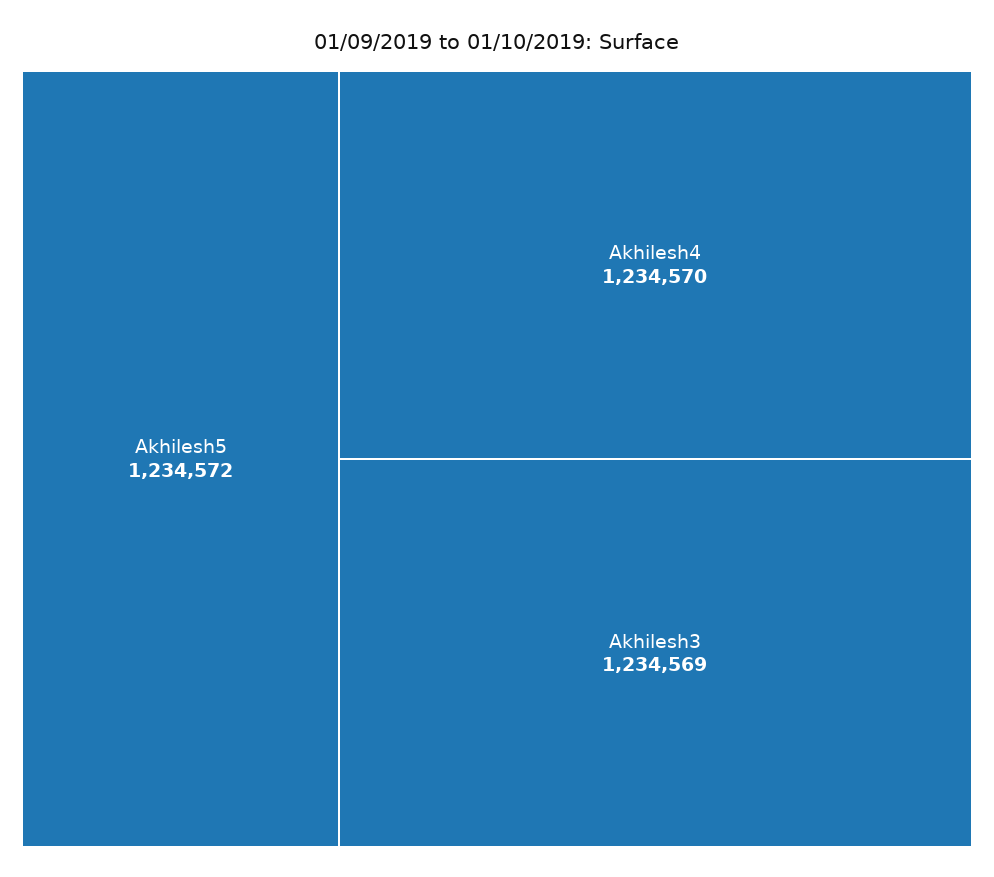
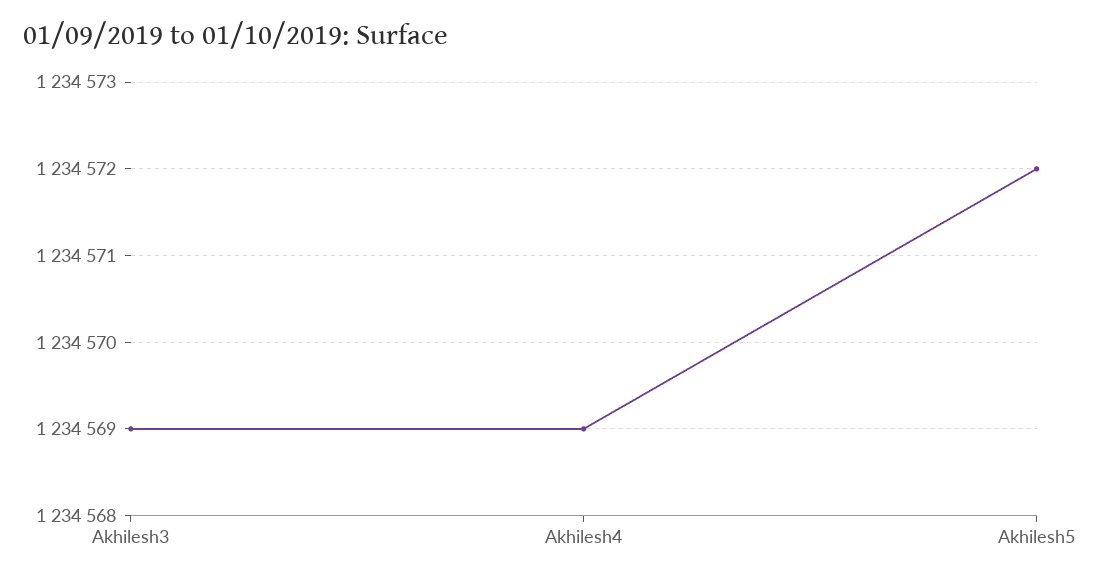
  {
    "Akhilesh5": 1234572,
-   "Akhilesh4": 1234570,
+   "Akhilesh4": 1234569,
    "Akhilesh3": 1234569
  }

